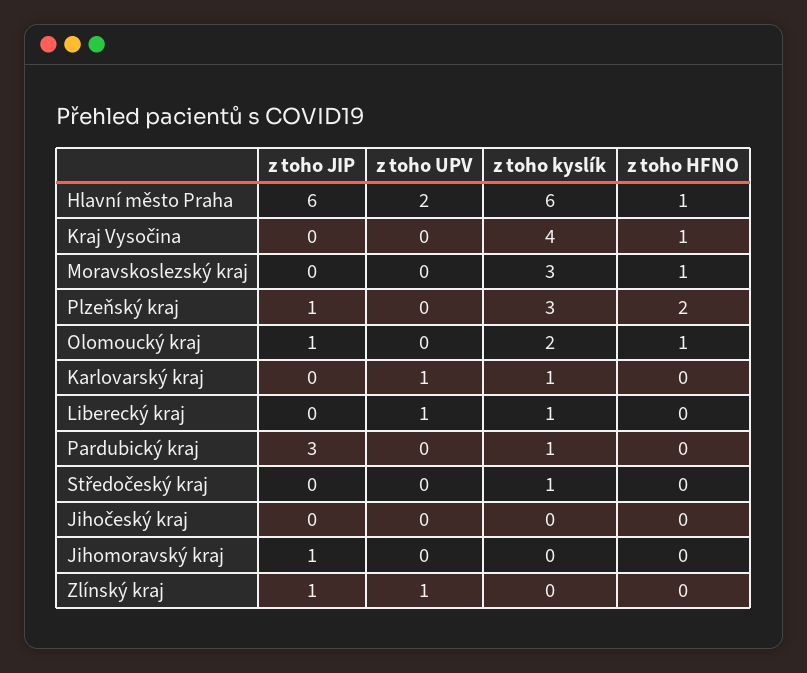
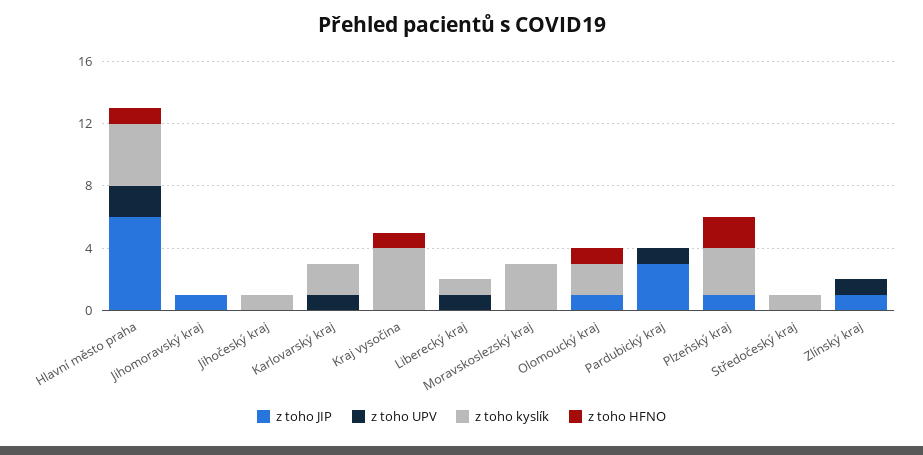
  {
    "z toho JIP": {
      "Hlavní město Praha": 6,
      "Kraj Vysočina": 0,
      "Moravskoslezský kraj": 0,
      "Plzeňský kraj": 1,
      "Olomoucký kraj": 1,
      "Karlovarský kraj": 0,
      "Liberecký kraj": 0,
      "Pardubický kraj": 3,
      "Středočeský kraj": 0,
      "Jihočeský kraj": 0,
      "Jihomoravský kraj": 1,
      "Zlínský kraj": 1
    },
    "z toho UPV": {
      "Hlavní město Praha": 2,
      "Kraj Vysočina": 0,
      "Moravskoslezský kraj": 0,
      "Plzeňský kraj": 0,
      "Olomoucký kraj": 0,
      "Karlovarský kraj": 1,
      "Liberecký kraj": 1,
-     "Pardubický kraj": 0,
+     "Pardubický kraj": 1,
      "Středočeský kraj": 0,
      "Jihočeský kraj": 0,
      "Jihomoravský kraj": 0,
      "Zlínský kraj": 1
    },
    "z toho kyslík": {
-     "Hlavní město Praha": 6,
+     "Hlavní město Praha": 4,
      "Kraj Vysočina": 4,
      "Moravskoslezský kraj": 3,
      "Plzeňský kraj": 3,
      "Olomoucký kraj": 2,
-     "Karlovarský kraj": 1,
+     "Karlovarský kraj": 2,
      "Liberecký kraj": 1,
-     "Pardubický kraj": 1,
+     "Pardubický kraj": 0,
      "Středočeský kraj": 1,
-     "Jihočeský kraj": 0,
+     "Jihočeský kraj": 1,
      "Jihomoravský kraj": 0,
      "Zlínský kraj": 0
    },
    "z toho HFNO": {
      "Hlavní město Praha": 1,
      "Kraj Vysočina": 1,
-     "Moravskoslezský kraj": 1,
+     "Moravskoslezský kraj": 0,
      "Plzeňský kraj": 2,
      "Olomoucký kraj": 1,
      "Karlovarský kraj": 0,
      "Liberecký kraj": 0,
      "Pardubický kraj": 0,
      "Středočeský kraj": 0,
      "Jihočeský kraj": 0,
      "Jihomoravský kraj": 0,
      "Zlínský kraj": 0
    }
  }

